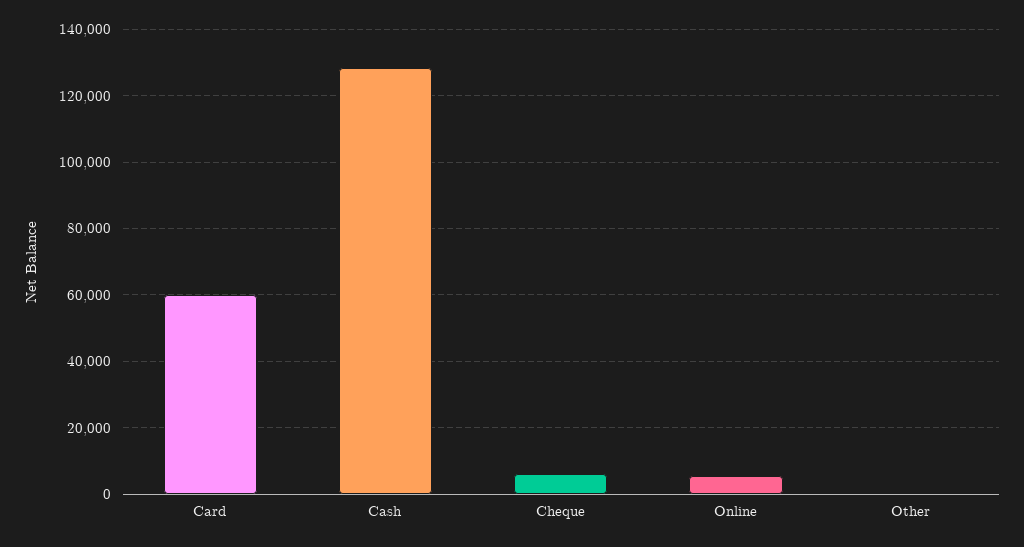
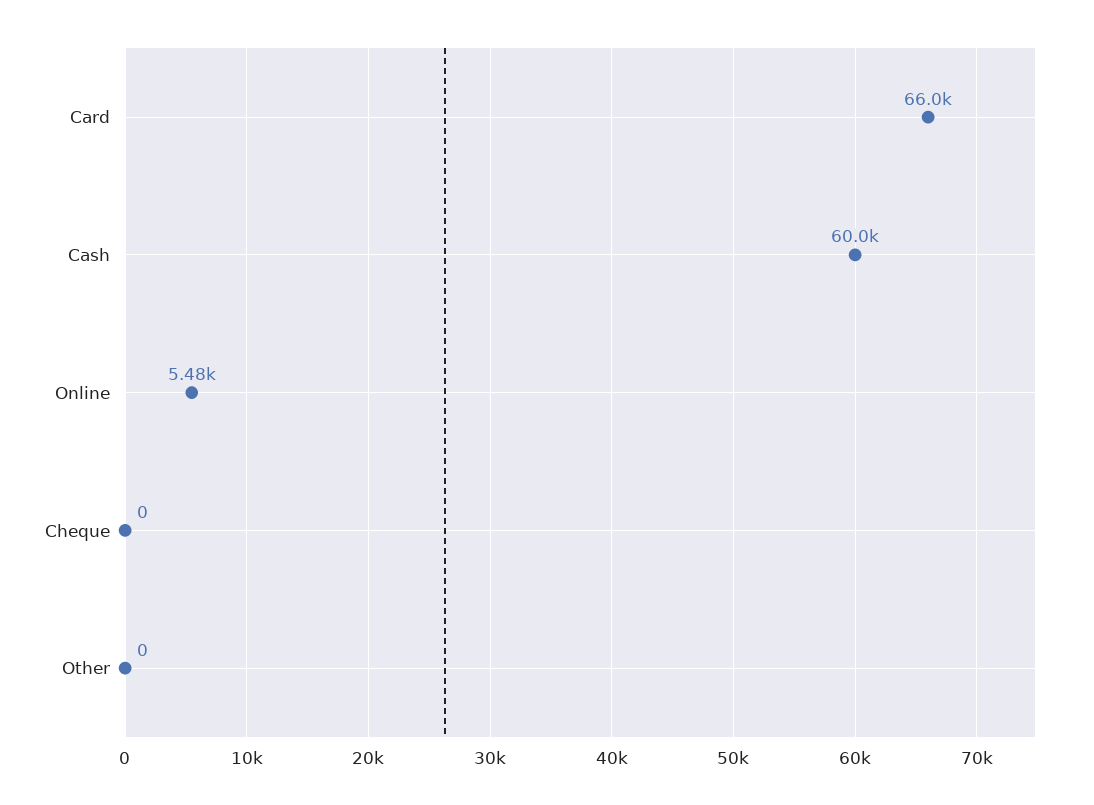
  {
-   "Card": 60000,
+   "Card": 66000,
-   "Cash": 128000,
+   "Cash": 60000,
-   "Cheque": 6000,
+   "Cheque": 0,
    "Online": 5480,
    "Other": 0
  }

